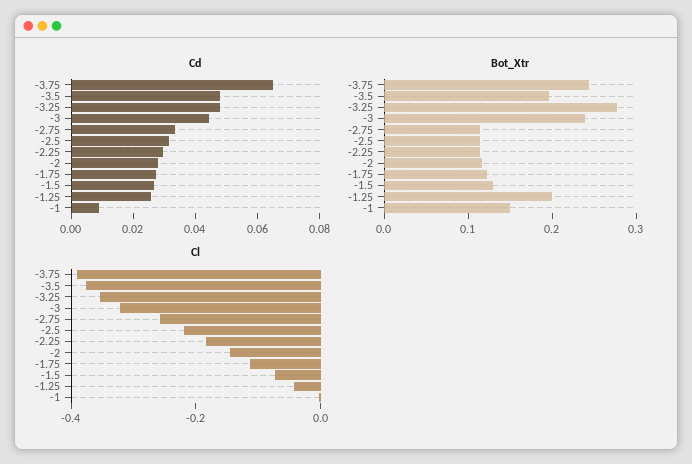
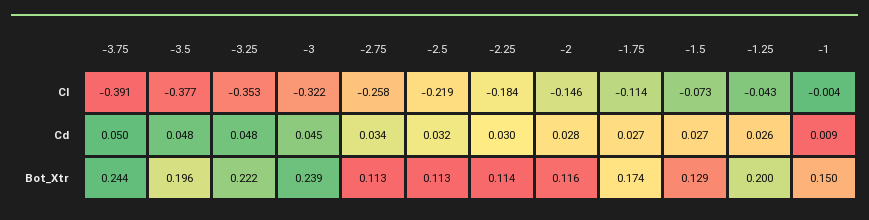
  {
    "Cd": {
-     "-3.75": 0.065,
+     "-3.75": 0.05,
      "-3.5": 0.048,
      "-3.25": 0.048,
      "-3": 0.045,
      "-2.75": 0.034,
      "-2.5": 0.032,
      "-2.25": 0.03,
      "-2": 0.028,
      "-1.75": 0.027,
      "-1.5": 0.027,
      "-1.25": 0.026,
      "-1": 0.009
    },
    "Bot_Xtr": {
      "-3.75": 0.244,
      "-3.5": 0.196,
-     "-3.25": 0.28,
+     "-3.25": 0.222,
      "-3": 0.239,
      "-2.75": 0.113,
      "-2.5": 0.113,
      "-2.25": 0.114,
      "-2": 0.116,
-     "-1.75": 0.12,
+     "-1.75": 0.174,
      "-1.5": 0.129,
      "-1.25": 0.2,
      "-1": 0.15
    },
    "Cl": {
      "-3.75": -0.391,
      "-3.5": -0.377,
      "-3.25": -0.353,
      "-3": -0.322,
      "-2.75": -0.258,
      "-2.5": -0.219,
      "-2.25": -0.184,
      "-2": -0.146,
      "-1.75": -0.114,
      "-1.5": -0.073,
      "-1.25": -0.043,
      "-1": -0.004
    }
  }

